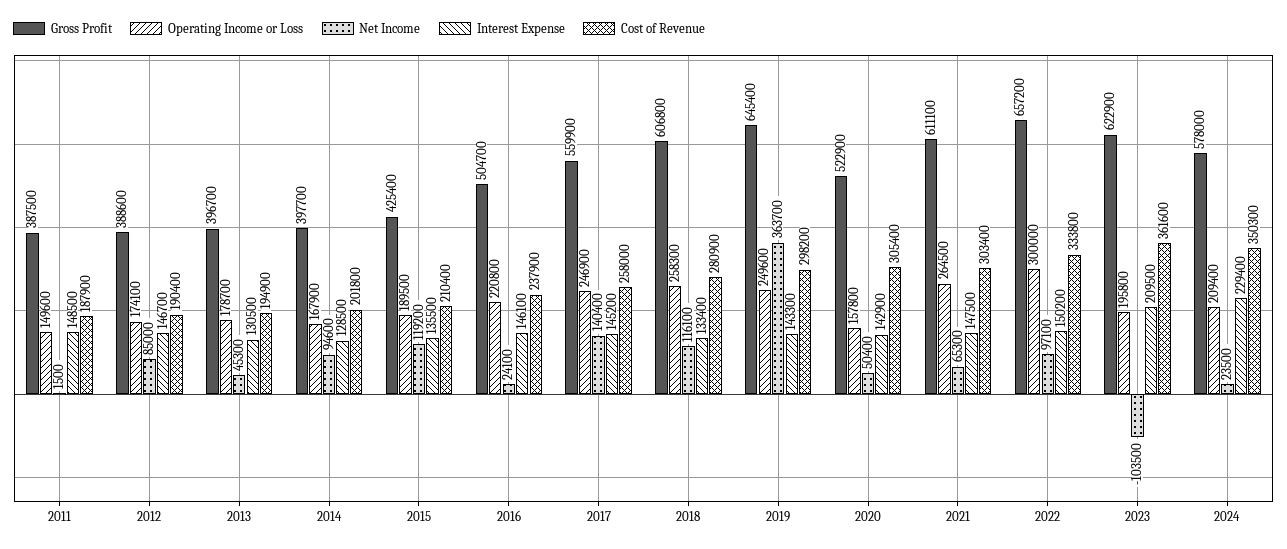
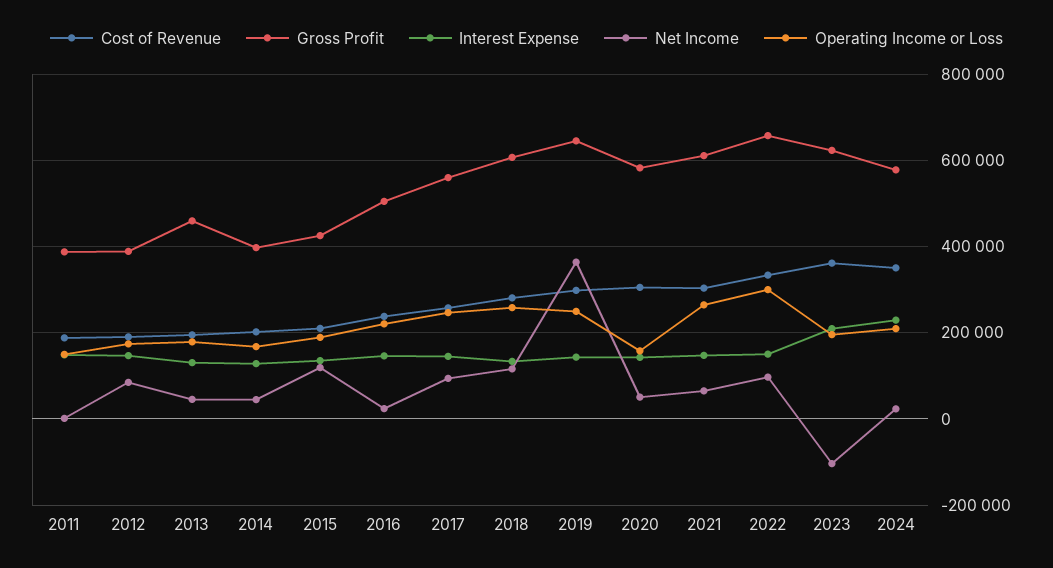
  {
    "Gross Profit": {
      "2011": 387500,
      "2012": 388600,
-     "2013": 396700,
+     "2013": 460000,
      "2014": 397700,
      "2015": 425400,
      "2016": 504700,
      "2017": 559900,
      "2018": 606800,
      "2019": 645400,
-     "2020": 522900,
+     "2020": 580000,
      "2021": 611100,
      "2022": 657200,
      "2023": 622900,
      "2024": 578000
    },
    "Operating Income or Loss": {
      "2011": 149600,
      "2012": 174100,
      "2013": 178700,
      "2014": 167900,
      "2015": 189500,
      "2016": 220800,
      "2017": 246900,
      "2018": 258300,
      "2019": 249600,
      "2020": 157800,
      "2021": 264500,
      "2022": 300000,
      "2023": 195800,
      "2024": 209400
    },
    "Net Income": {
      "2011": 1500,
      "2012": 85000,
      "2013": 45300,
-     "2014": 94600,
+     "2014": 40000,
      "2015": 119200,
      "2016": 24100,
-     "2017": 140400,
+     "2017": 100000,
      "2018": 116100,
      "2019": 363700,
      "2020": 50400,
      "2021": 65300,
      "2022": 97100,
      "2023": -103500,
      "2024": 23500
    },
    "Interest Expense": {
      "2011": 148500,
      "2012": 146700,
      "2013": 130500,
      "2014": 128500,
      "2015": 135500,
      "2016": 146100,
      "2017": 145200,
      "2018": 133400,
      "2019": 143300,
      "2020": 142900,
      "2021": 147500,
      "2022": 150200,
      "2023": 209500,
      "2024": 229400
    },
    "Cost of Revenue": {
      "2011": 187900,
      "2012": 190400,
      "2013": 194900,
      "2014": 201800,
      "2015": 210400,
      "2016": 237900,
      "2017": 258000,
      "2018": 280900,
      "2019": 298200,
      "2020": 305400,
      "2021": 303400,
      "2022": 333800,
      "2023": 361600,
      "2024": 350300
    }
  }

